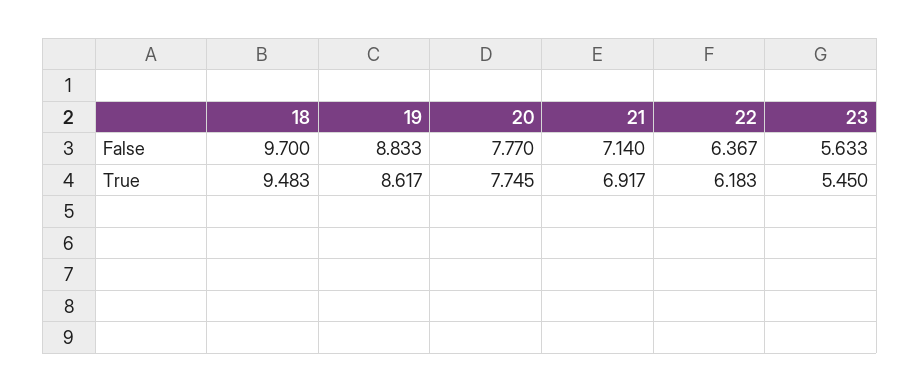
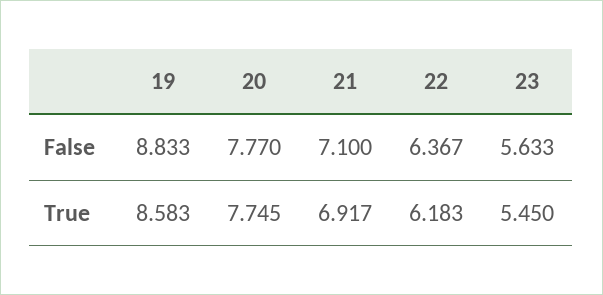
  {
-   "18": {
-     "False": 9.7,
-     "True": 9.483
-   },
    "19": {
      "False": 8.833,
-     "True": 8.617
+     "True": 8.583
    },
    "20": {
      "False": 7.77,
      "True": 7.745
    },
    "21": {
-     "False": 7.14,
+     "False": 7.1,
      "True": 6.917
    },
    "22": {
      "False": 6.367,
      "True": 6.183
    },
    "23": {
      "False": 5.633,
      "True": 5.45
    }
  }

